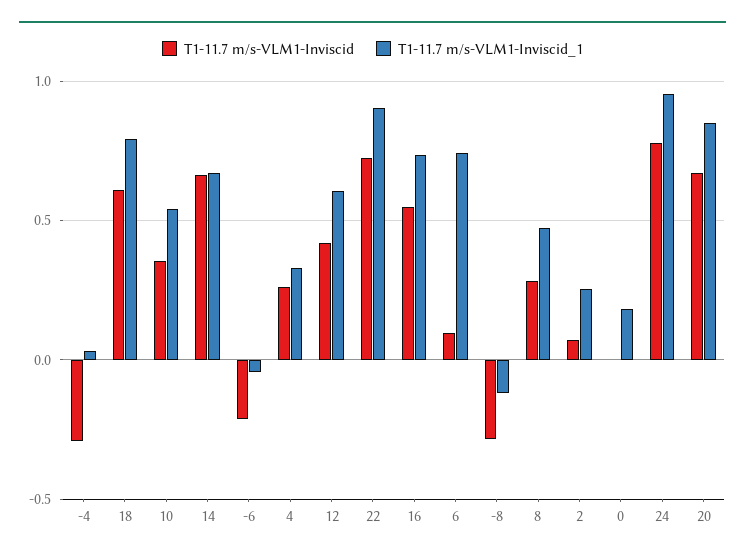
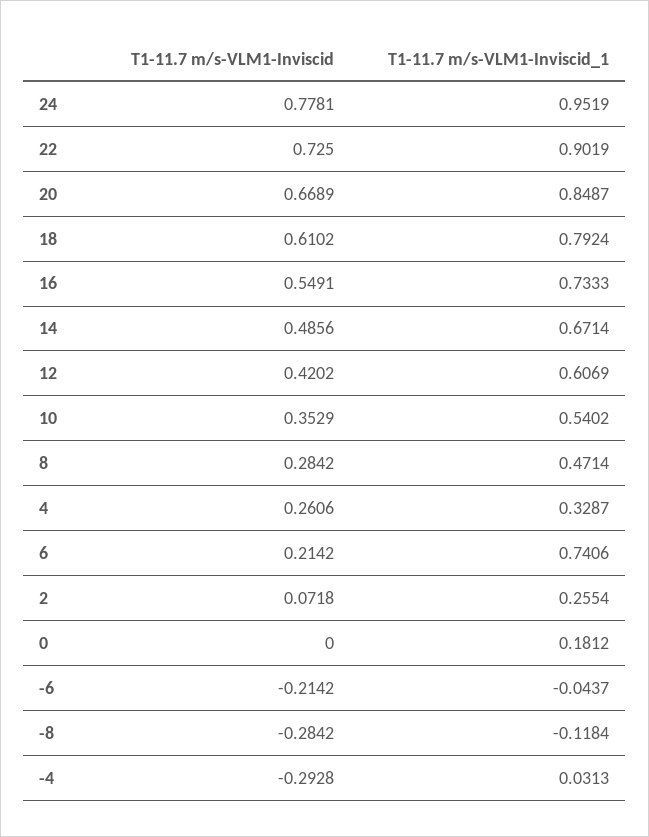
  {
    "T1-11.7 m/s-VLM1-Inviscid": {
      "-4": -0.2928,
      "18": 0.6102,
      "10": 0.3529,
-     "14": 0.65,
+     "14": 0.4856,
      "-6": -0.2142,
      "4": 0.2606,
      "12": 0.4202,
      "22": 0.725,
      "16": 0.5491,
-     "6": 0.1,
+     "6": 0.2142,
      "-8": -0.2842,
      "8": 0.2842,
      "2": 0.0718,
      "0": 0,
      "24": 0.7781,
      "20": 0.6689
    },
    "T1-11.7 m/s-VLM1-Inviscid_1": {
      "-4": 0.0313,
      "18": 0.7924,
      "10": 0.5402,
      "14": 0.6714,
      "-6": -0.0437,
      "4": 0.3287,
      "12": 0.6069,
      "22": 0.9019,
      "16": 0.7333,
      "6": 0.7406,
      "-8": -0.1184,
      "8": 0.4714,
      "2": 0.2554,
      "0": 0.1812,
      "24": 0.9519,
      "20": 0.8487
    }
  }

